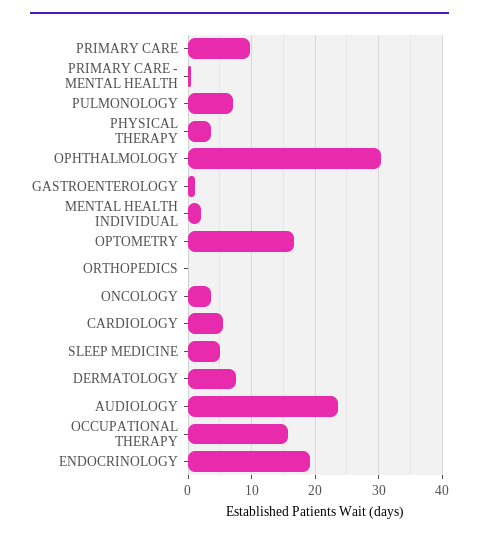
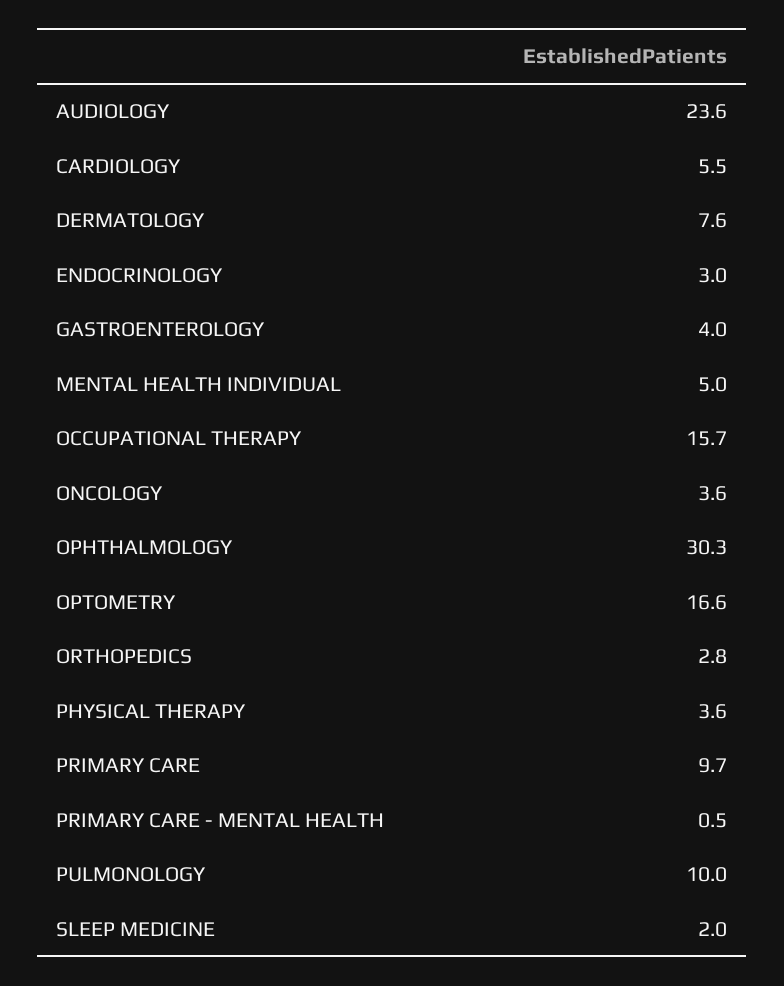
  {
    "PRIMARY CARE": 9.7,
    "PRIMARY CARE - MENTAL HEALTH": 0.5,
-   "PULMONOLOGY": 7,
+   "PULMONOLOGY": 10,
    "PHYSICAL THERAPY": 3.6,
    "OPHTHALMOLOGY": 30.3,
-   "GASTROENTEROLOGY": 1,
+   "GASTROENTEROLOGY": 4,
-   "MENTAL HEALTH INDIVIDUAL": 2,
+   "MENTAL HEALTH INDIVIDUAL": 5,
    "OPTOMETRY": 16.6,
-   "ORTHOPEDICS": 0,
+   "ORTHOPEDICS": 2.8,
    "ONCOLOGY": 3.6,
    "CARDIOLOGY": 5.5,
-   "SLEEP MEDICINE": 5,
+   "SLEEP MEDICINE": 2,
    "DERMATOLOGY": 7.6,
    "AUDIOLOGY": 23.6,
    "OCCUPATIONAL THERAPY": 15.7,
-   "ENDOCRINOLOGY": 19
+   "ENDOCRINOLOGY": 3
  }

